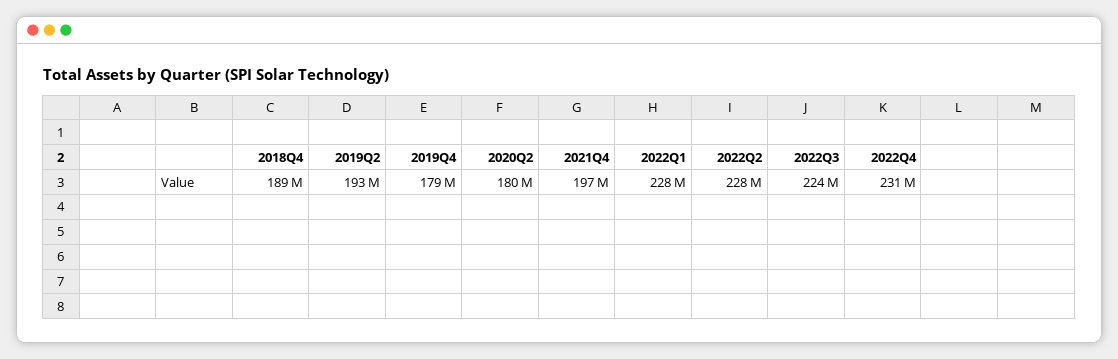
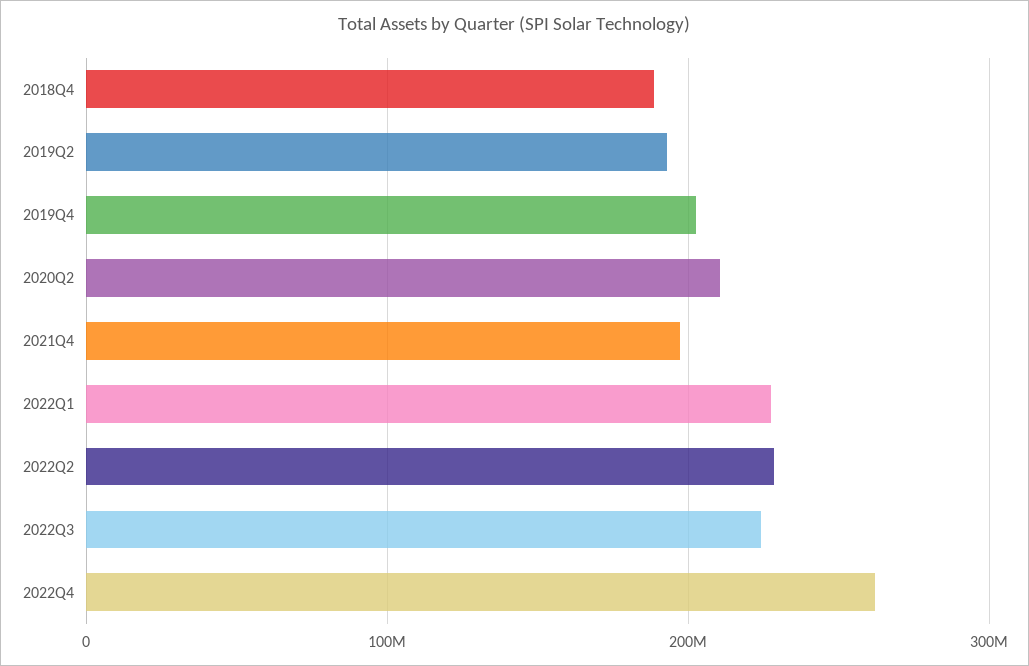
  {
    "2018Q4": 189000000,
    "2019Q2": 193000000,
-   "2019Q4": 179000000,
+   "2019Q4": 200000000,
-   "2020Q2": 180000000,
+   "2020Q2": 210000000,
    "2021Q4": 197000000,
    "2022Q1": 228000000,
    "2022Q2": 228000000,
    "2022Q3": 224000000,
-   "2022Q4": 231000000
+   "2022Q4": 260000000
  }

